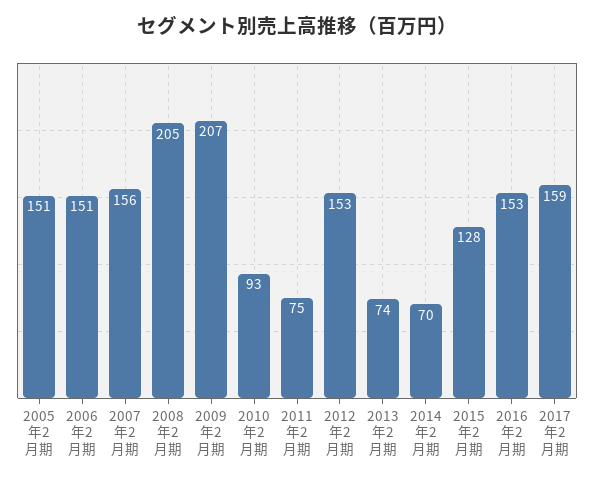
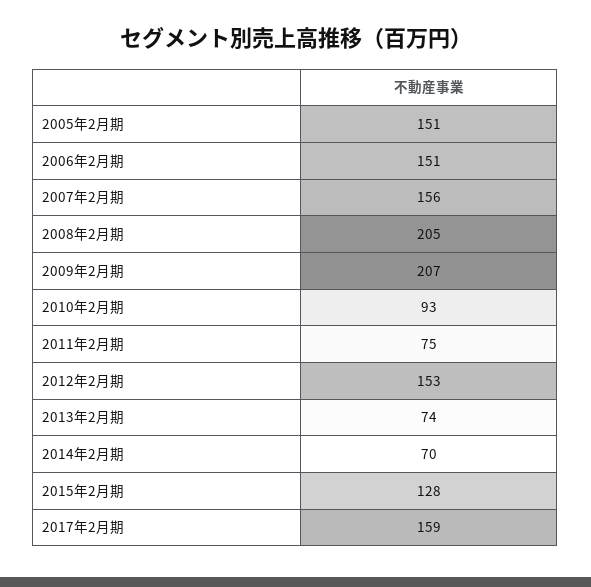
  {
    "2005年2月期": 151,
    "2006年2月期": 151,
    "2007年2月期": 156,
    "2008年2月期": 205,
    "2009年2月期": 207,
    "2010年2月期": 93,
    "2011年2月期": 75,
    "2012年2月期": 153,
    "2013年2月期": 74,
    "2014年2月期": 70,
    "2015年2月期": 128,
-   "2016年2月期": 153,
    "2017年2月期": 159
  }

